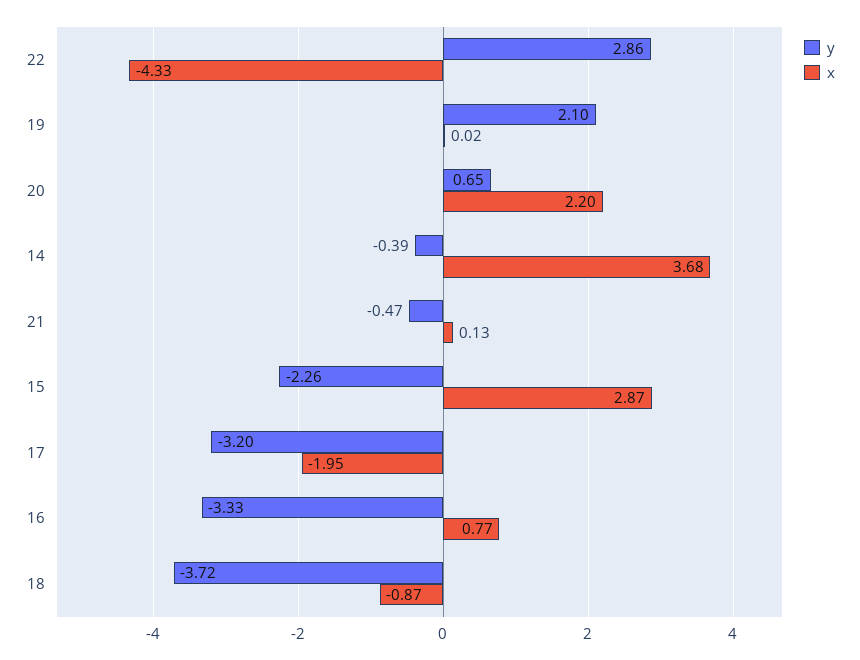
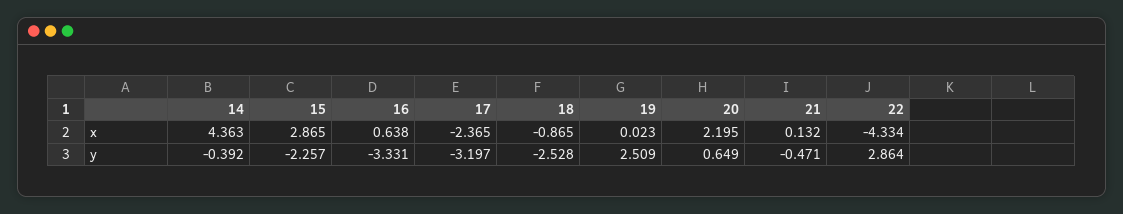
  {
    "y": {
      "22": 2.864,
-     "19": 2.1,
+     "19": 2.509,
      "20": 0.649,
      "14": -0.392,
      "21": -0.471,
      "15": -2.257,
      "17": -3.197,
      "16": -3.331,
-     "18": -3.72
+     "18": -2.528
    },
    "x": {
      "22": -4.334,
      "19": 0.023,
      "20": 2.195,
-     "14": 3.68,
+     "14": 4.363,
      "21": 0.132,
      "15": 2.865,
-     "17": -1.95,
+     "17": -2.365,
-     "16": 0.77,
+     "16": 0.638,
      "18": -0.865
    }
  }

